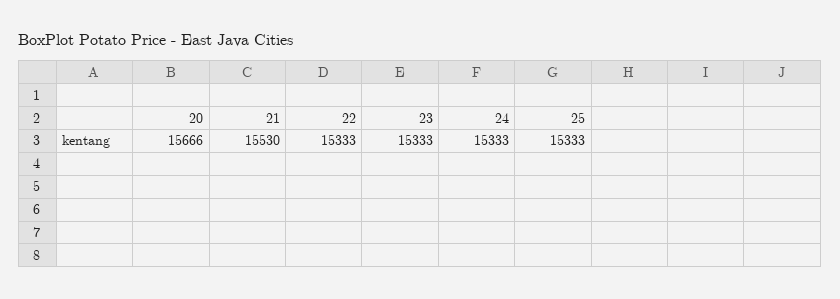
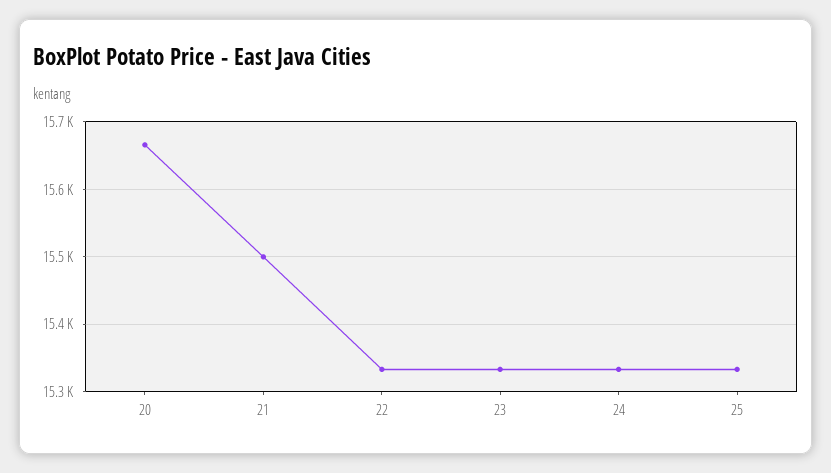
  {
    "20": 15666,
-   "21": 15530,
+   "21": 15500,
    "22": 15333,
    "23": 15333,
    "24": 15333,
    "25": 15333
  }

